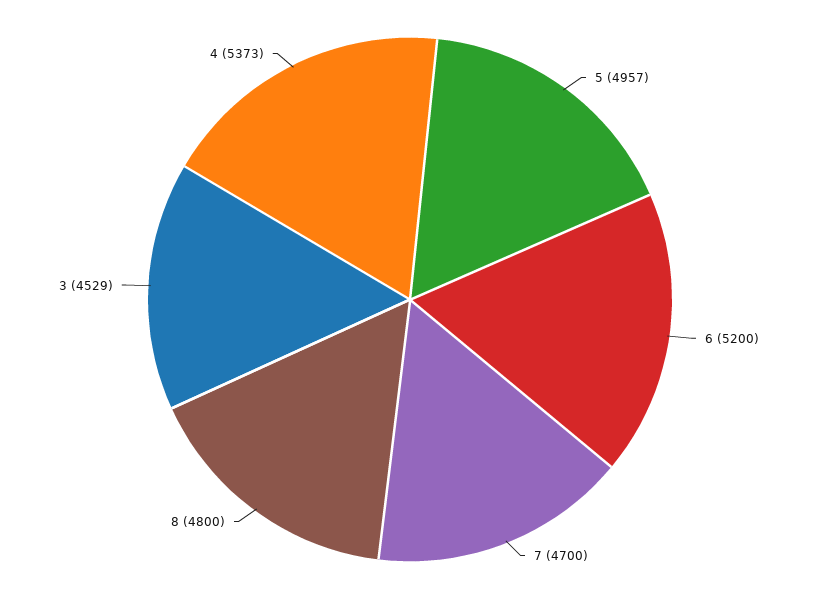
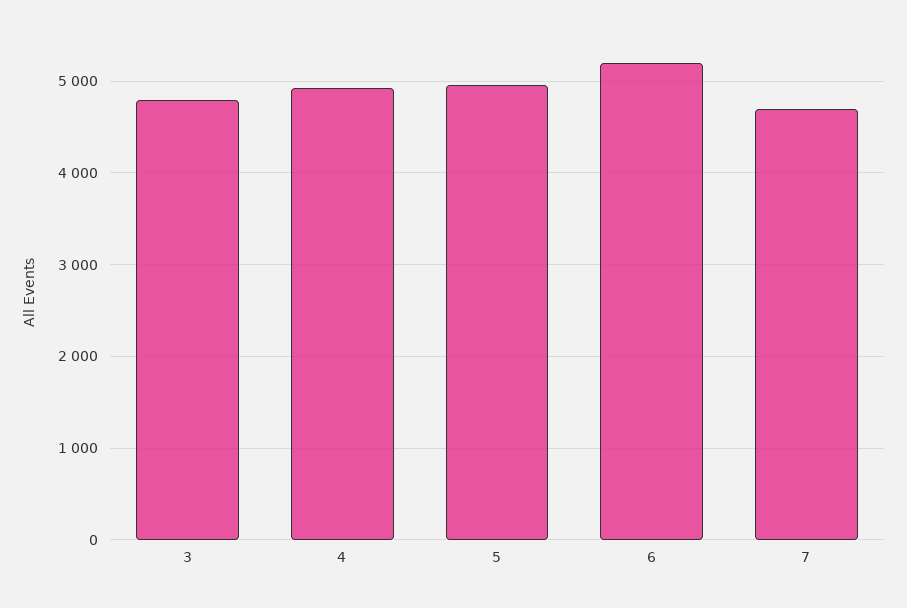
  {
    "5": 4957,
    "6": 5200,
    "7": 4700,
-   "8": 4800,
-   "3": 4529,
+   "3": 4800,
-   "4": 5373
+   "4": 4900
  }

